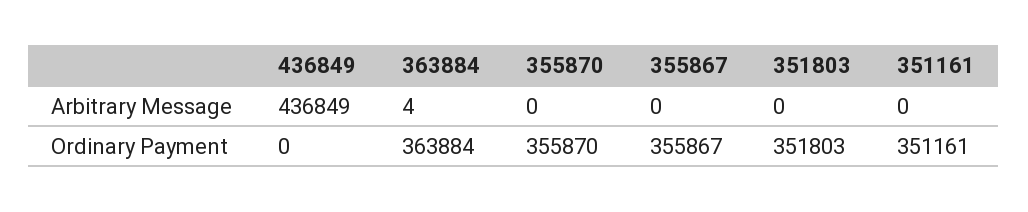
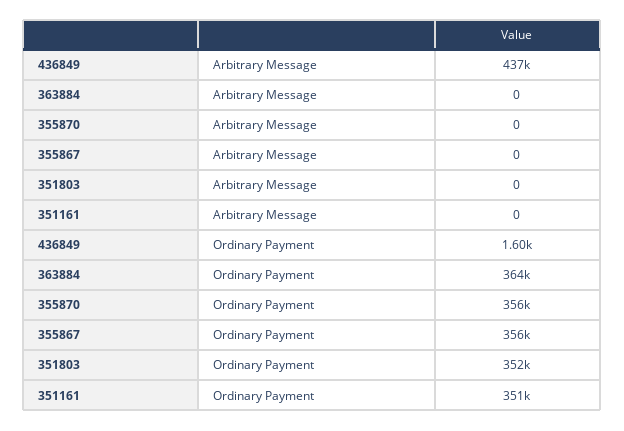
  {
    "436849": {
      "Arbitrary Message": 436849,
-     "Ordinary Payment": 0
+     "Ordinary Payment": 1600
    },
    "363884": {
-     "Arbitrary Message": 4,
+     "Arbitrary Message": 0,
      "Ordinary Payment": 363884
    },
    "355870": {
      "Arbitrary Message": 0,
      "Ordinary Payment": 355870
    },
    "355867": {
      "Arbitrary Message": 0,
      "Ordinary Payment": 355867
    },
    "351803": {
      "Arbitrary Message": 0,
      "Ordinary Payment": 351803
    },
    "351161": {
      "Arbitrary Message": 0,
      "Ordinary Payment": 351161
    }
  }

